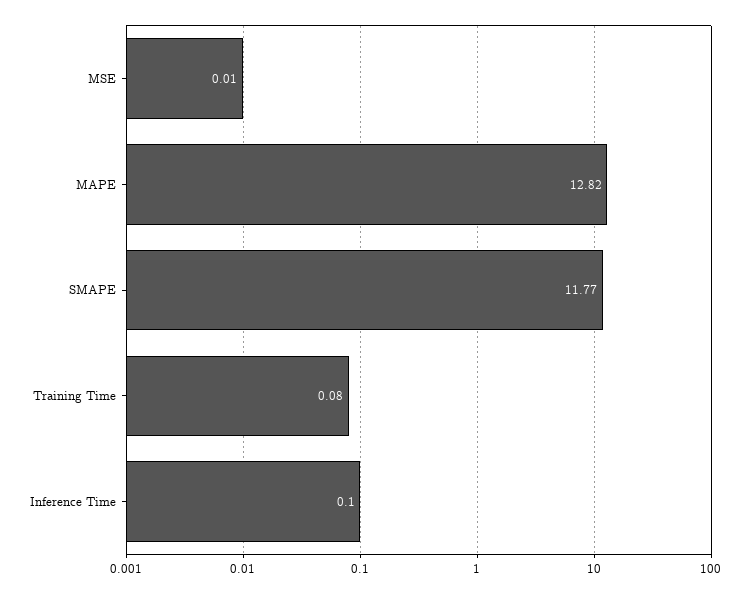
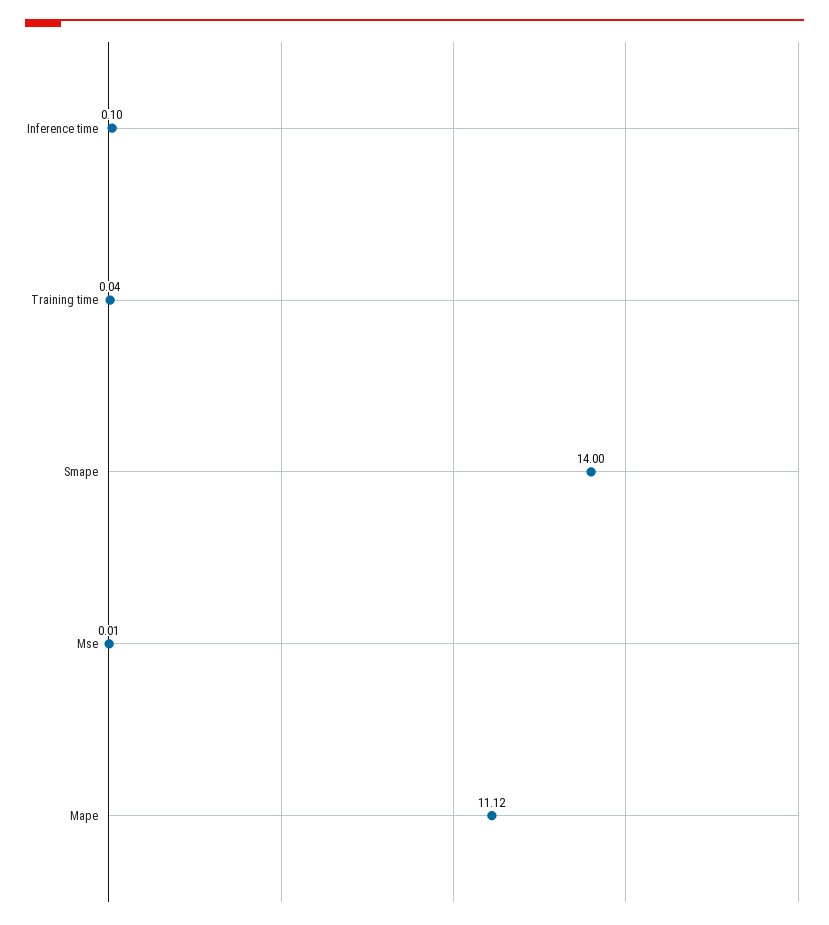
  {
    "MSE": 0.01,
-   "MAPE": 12.82,
+   "MAPE": 11.12,
-   "SMAPE": 11.77,
+   "SMAPE": 14,
-   "Training Time": 0.08,
+   "Training Time": 0.04,
    "Inference Time": 0.1
  }

